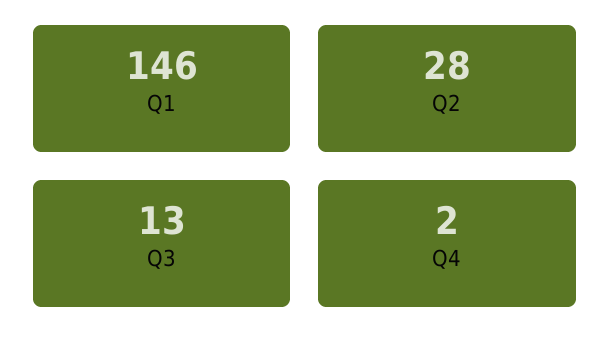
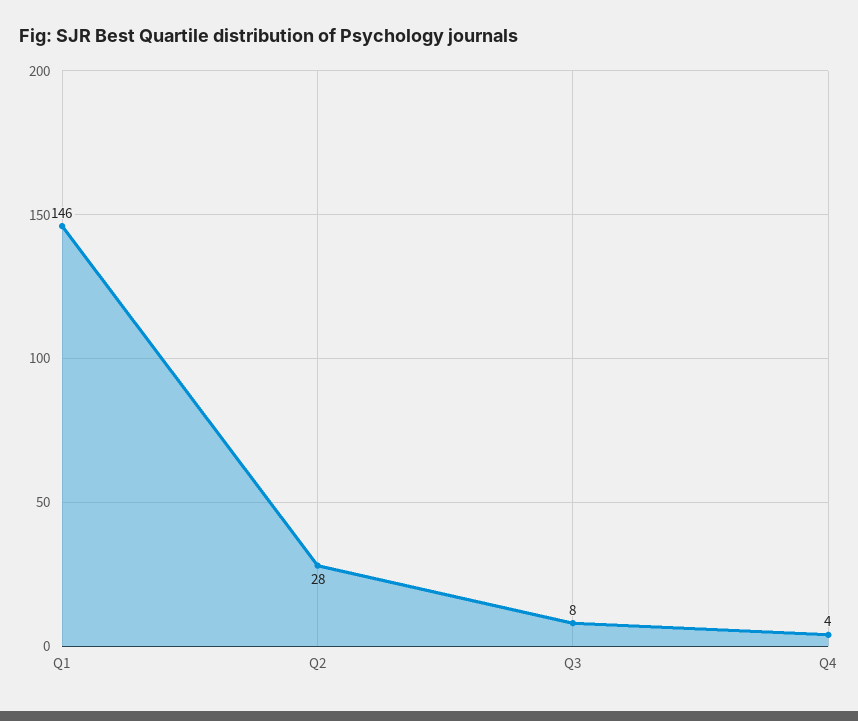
  {
    "Q1": 146,
    "Q2": 28,
-   "Q3": 13,
+   "Q3": 8,
-   "Q4": 2
+   "Q4": 4
  }

